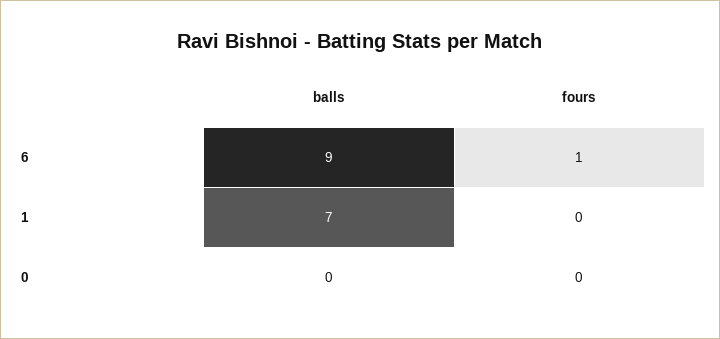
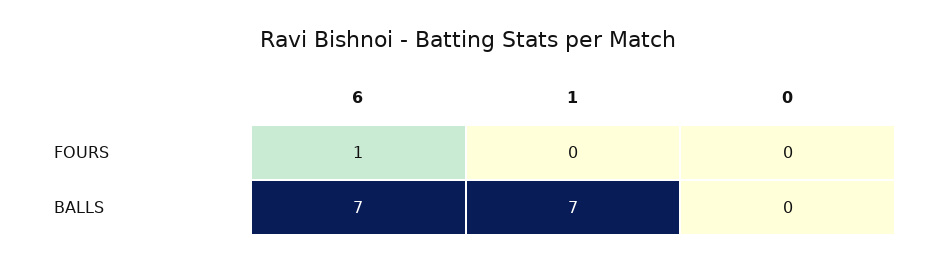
  {
    "balls": {
-     "6": 9,
+     "6": 7,
      "1": 7,
      "0": 0
    },
    "fours": {
      "6": 1,
      "1": 0,
      "0": 0
    }
  }

